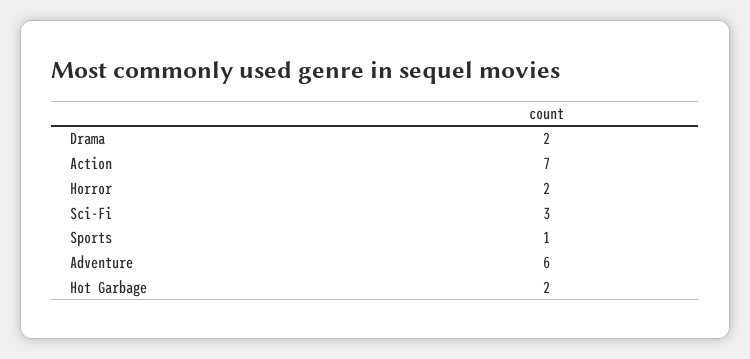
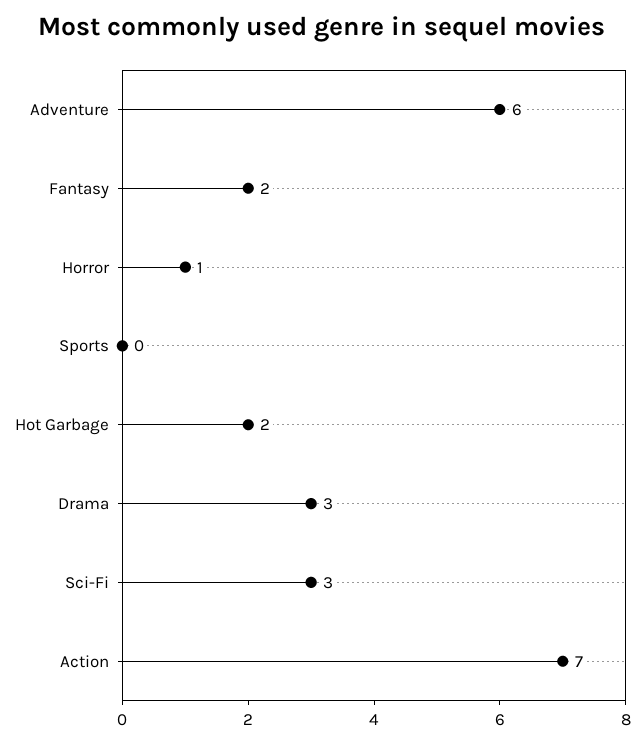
  {
-   "Drama": 2,
+   "Drama": 3,
    "Action": 7,
-   "Horror": 2,
+   "Horror": 1,
    "Sci-Fi": 3,
-   "Sports": 1,
+   "Sports": 0,
    "Adventure": 6,
-   "Hot Garbage": 2
+   "Hot Garbage": 2,
+   "Fantasy": 2
  }

